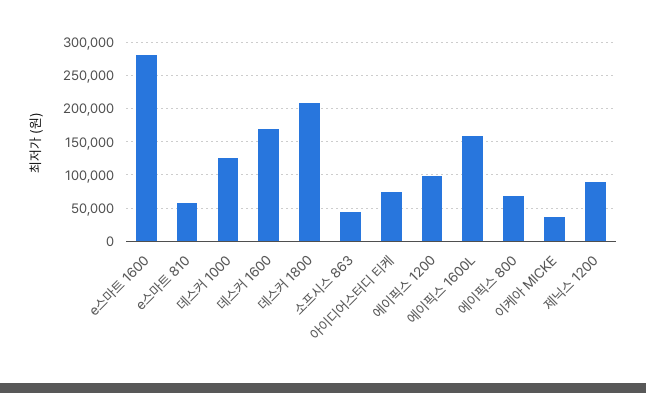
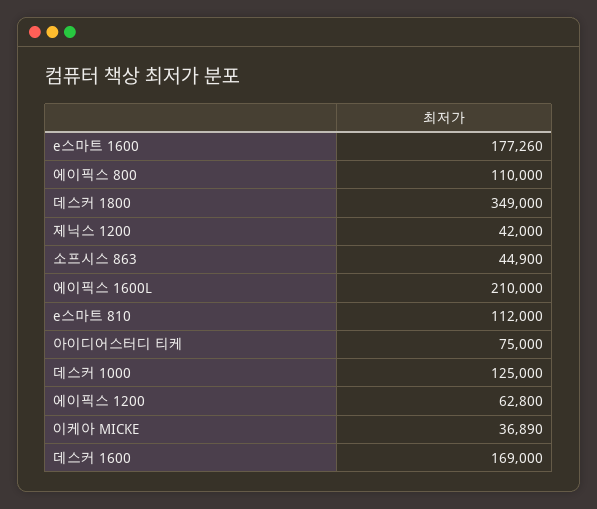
  {
-   "e스마트 1600": 280000,
+   "e스마트 1600": 177260,
-   "e스마트 810": 60000,
+   "e스마트 810": 112000,
    "데스커 1000": 125000,
    "데스커 1600": 169000,
-   "데스커 1800": 210000,
+   "데스커 1800": 349000,
    "소프시스 863": 44900,
    "아이디어스터디 티케": 75000,
-   "에이픽스 1200": 100000,
+   "에이픽스 1200": 62800,
-   "에이픽스 1600L": 160000,
+   "에이픽스 1600L": 210000,
-   "에이픽스 800": 70000,
+   "에이픽스 800": 110000,
    "이케아 MICKE": 36890,
-   "제닉스 1200": 90000
+   "제닉스 1200": 42000
  }

